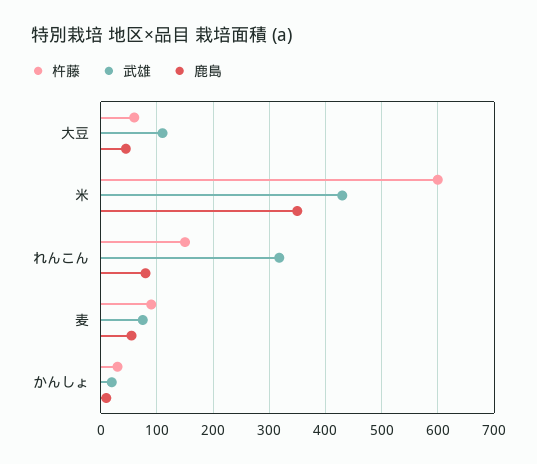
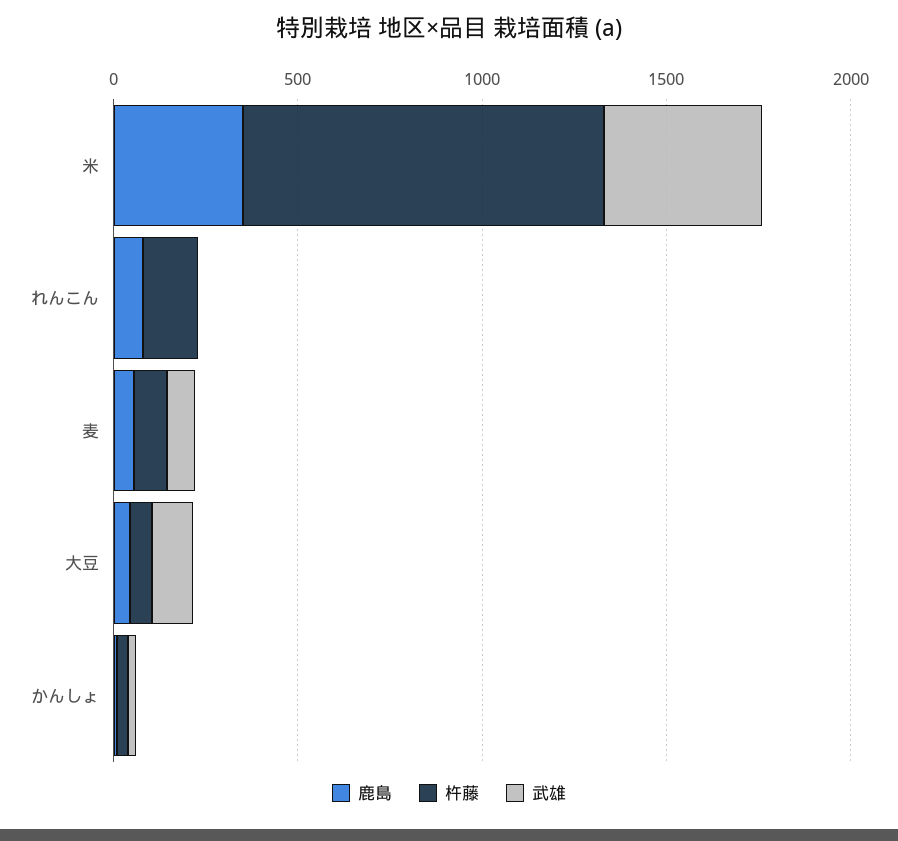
  {
    "杵藤": {
      "大豆": 60,
-     "米": 600,
+     "米": 1000,
      "れんこん": 160,
      "麦": 100,
      "かんしょ": 40
    },
    "武雄": {
      "大豆": 120,
      "米": 440,
-     "れんこん": 320,
+     "れんこん": 0,
      "麦": 80,
      "かんしょ": 20
    },
    "鹿島": {
      "大豆": 40,
      "米": 360,
      "れんこん": 80,
      "麦": 60,
      "かんしょ": 20
    }
  }

